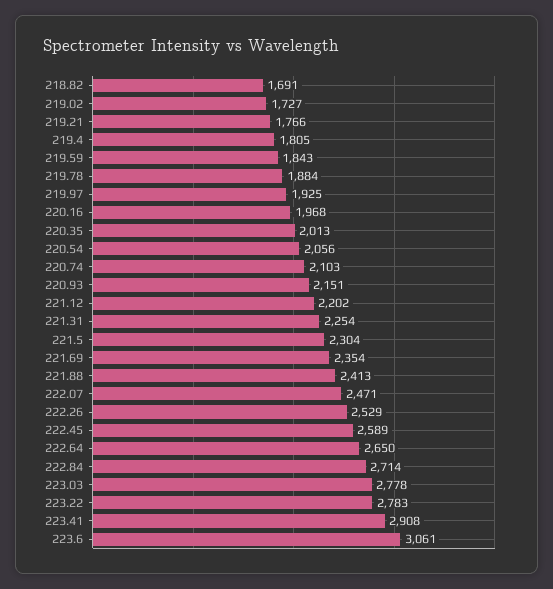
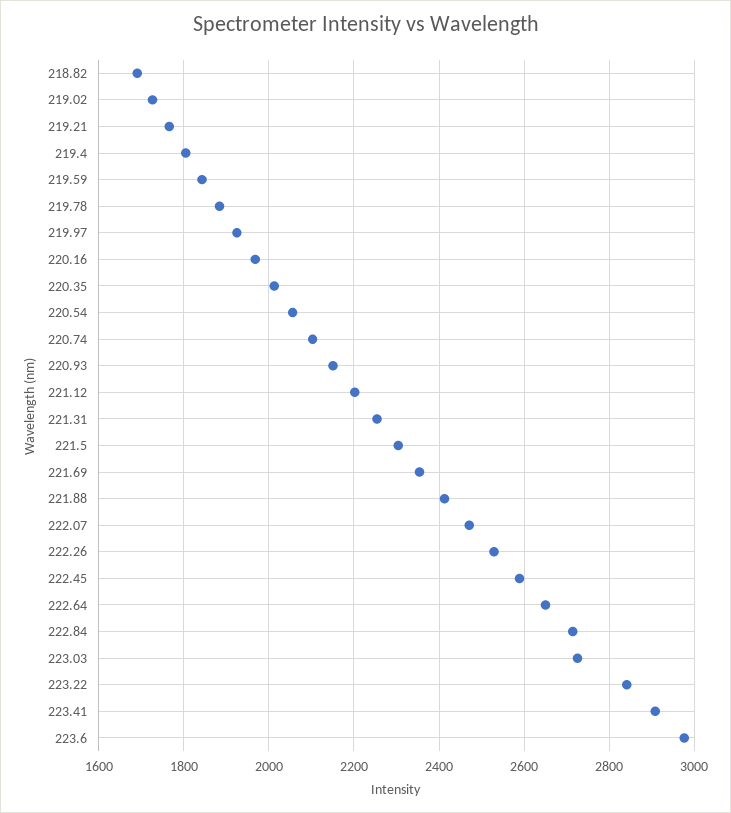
  {
    "218.82": 1691,
    "219.02": 1727,
    "219.21": 1766,
    "219.4": 1805,
    "219.59": 1843,
    "219.78": 1884,
    "219.97": 1925,
    "220.16": 1968,
    "220.35": 2013,
    "220.54": 2056,
    "220.74": 2103,
    "220.93": 2151,
    "221.12": 2202,
    "221.31": 2254,
    "221.5": 2304,
    "221.69": 2354,
    "221.88": 2413,
    "222.07": 2471,
    "222.26": 2529,
    "222.45": 2589,
    "222.64": 2650,
    "222.84": 2714,
-   "223.03": 2778,
+   "223.03": 2720,
-   "223.22": 2783,
+   "223.22": 2840,
    "223.41": 2908,
-   "223.6": 3061
+   "223.6": 2980
  }

